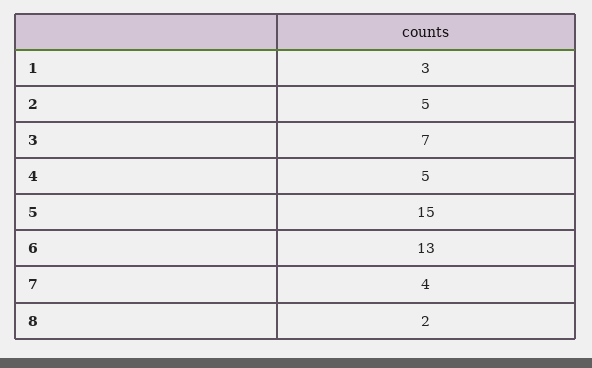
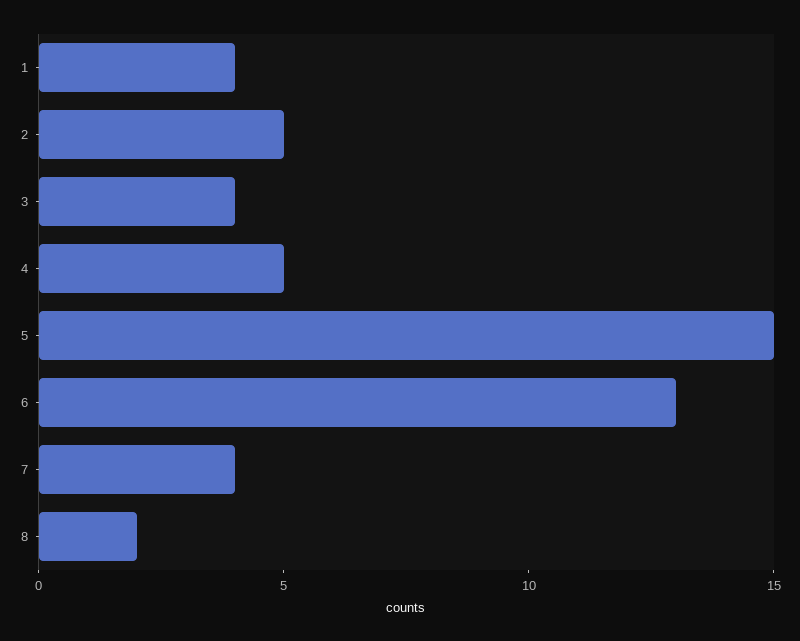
  {
-   "1": 3,
+   "1": 4,
    "2": 5,
-   "3": 7,
+   "3": 4,
    "4": 5,
    "5": 15,
    "6": 13,
    "7": 4,
    "8": 2
  }

